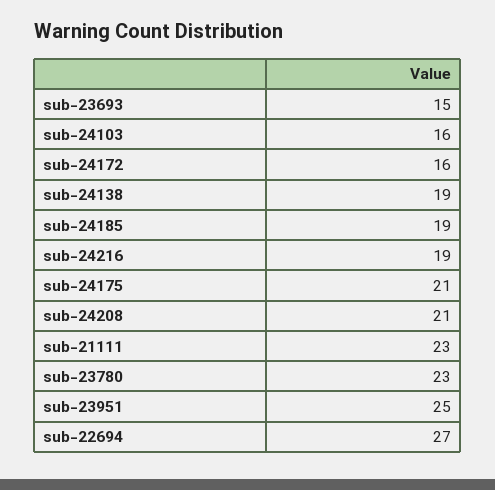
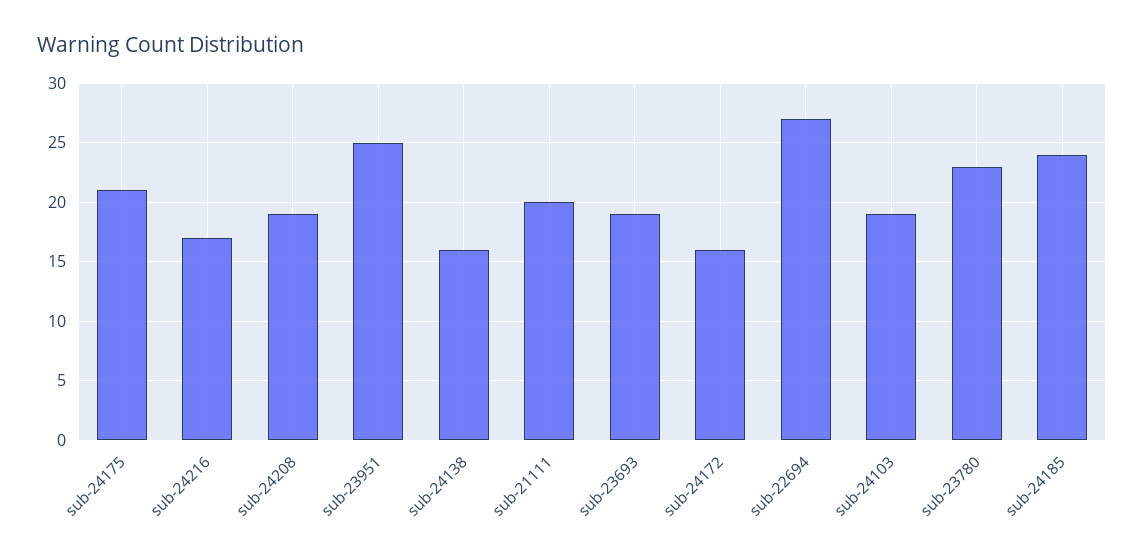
  {
-   "sub-23693": 15,
+   "sub-23693": 19,
-   "sub-24103": 16,
+   "sub-24103": 19,
    "sub-24172": 16,
-   "sub-24138": 19,
+   "sub-24138": 16,
-   "sub-24185": 19,
+   "sub-24185": 24,
-   "sub-24216": 19,
+   "sub-24216": 17,
    "sub-24175": 21,
-   "sub-24208": 21,
+   "sub-24208": 19,
-   "sub-21111": 23,
+   "sub-21111": 20,
    "sub-23780": 23,
    "sub-23951": 25,
    "sub-22694": 27
  }

